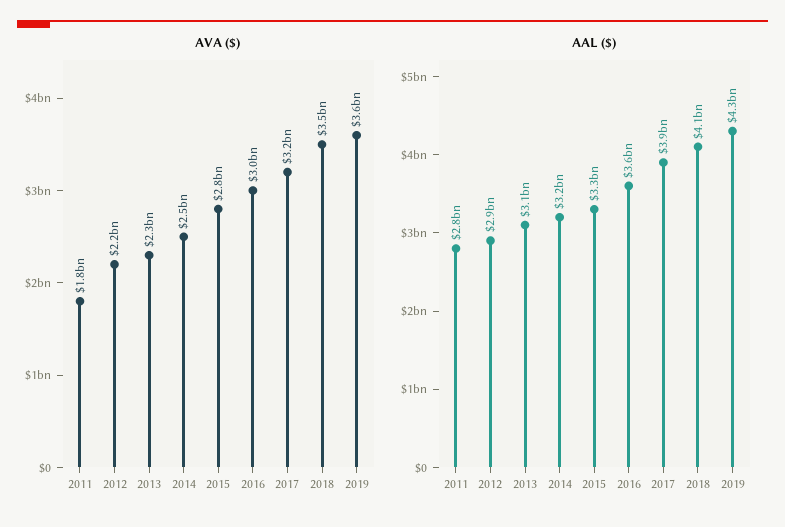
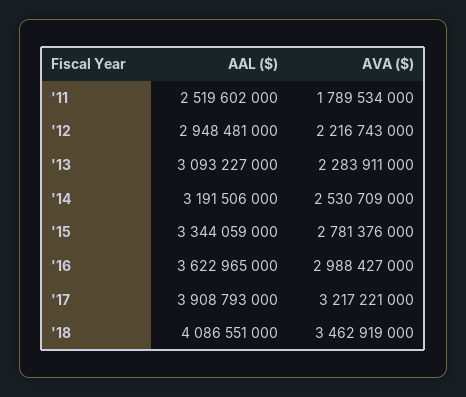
  {
    "AVA ($)": {
      "2011": 1789534000,
      "2012": 2216743000,
      "2013": 2283911000,
      "2014": 2530709000,
      "2015": 2781376000,
      "2016": 2988427000,
      "2017": 3217221000,
-     "2018": 3462919000,
+     "2018": 3462919000
-     "2019": 3600000000
    },
    "AAL ($)": {
-     "2011": 2800000000,
+     "2011": 2519602000,
      "2012": 2948481000,
      "2013": 3093227000,
      "2014": 3191506000,
      "2015": 3344059000,
      "2016": 3622965000,
      "2017": 3908793000,
-     "2018": 4086551000,
+     "2018": 4086551000
-     "2019": 4300000000
    }
  }

